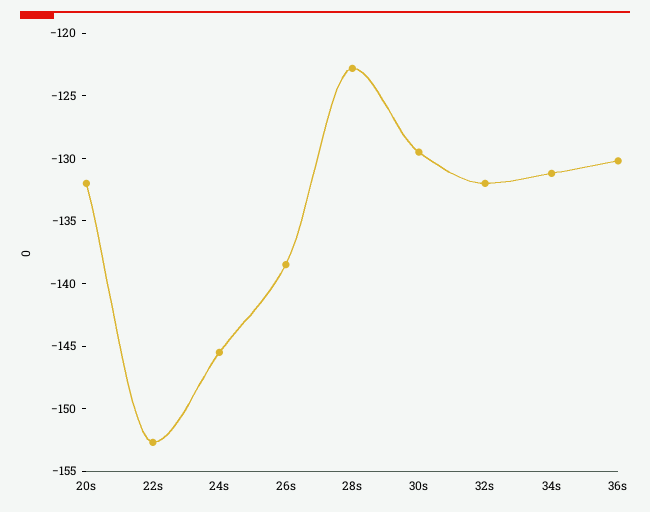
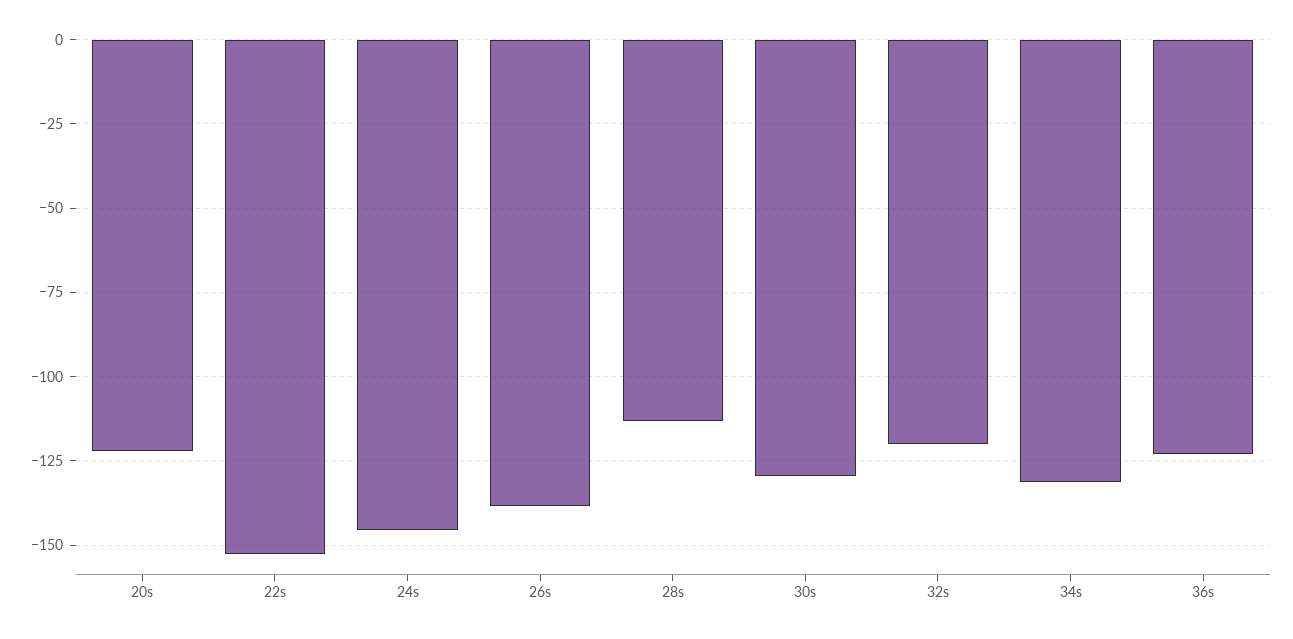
  {
-   "20s": -132,
+   "20s": -122.5,
    "22s": -153,
    "24s": -146,
    "26s": -139,
-   "28s": -123,
+   "28s": -112.5,
    "30s": -130,
-   "32s": -132,
+   "32s": -120,
    "34s": -131,
-   "36s": -130
+   "36s": -122.5
  }

